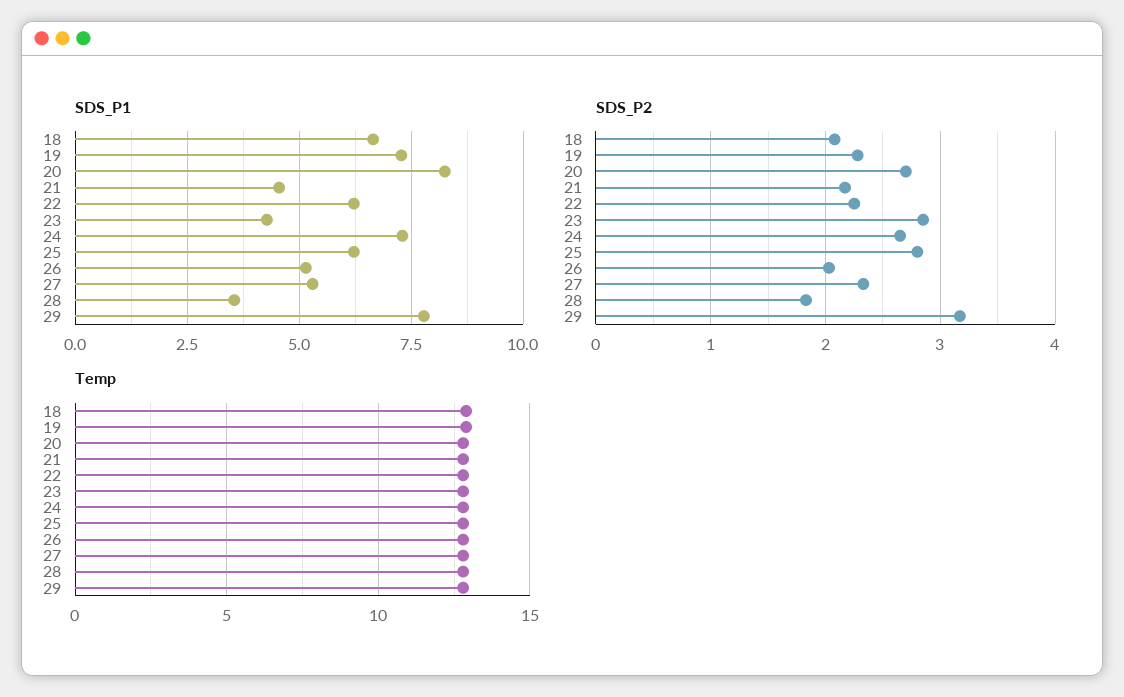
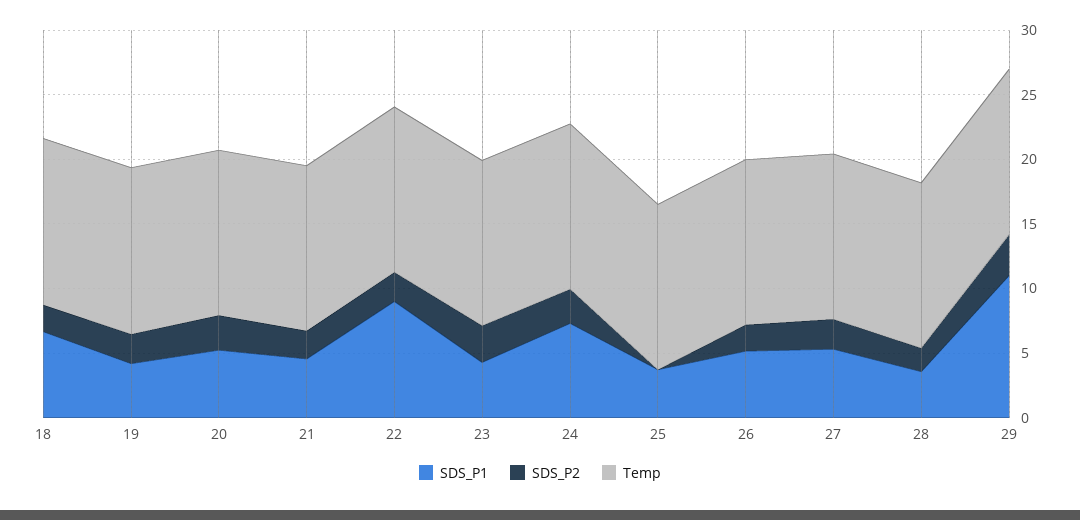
  {
    "SDS_P1": {
      "18": 6.75,
-     "19": 7.25,
+     "19": 4,
-     "20": 8.25,
+     "20": 5,
      "21": 4.5,
-     "22": 6.25,
+     "22": 9,
      "23": 4.25,
      "24": 7.25,
-     "25": 6.25,
+     "25": 4,
      "26": 5.25,
      "27": 5.25,
      "28": 3.5,
-     "29": 7.75
+     "29": 11
    },
    "SDS_P2": {
      "18": 2.1,
      "19": 2.3,
      "20": 2.7,
      "21": 2.2,
      "22": 2.3,
      "23": 2.9,
      "24": 2.7,
-     "25": 2.8,
+     "25": 0,
      "26": 2,
      "27": 2.3,
      "28": 1.8,
      "29": 3.2
    },
    "Temp": {
      "18": 13,
      "19": 13,
      "20": 13,
      "21": 13,
      "22": 13,
      "23": 13,
      "24": 13,
      "25": 13,
      "26": 13,
      "27": 13,
      "28": 13,
      "29": 13
    }
  }

